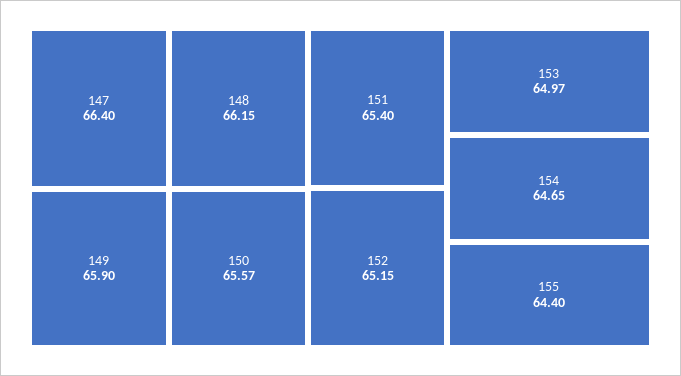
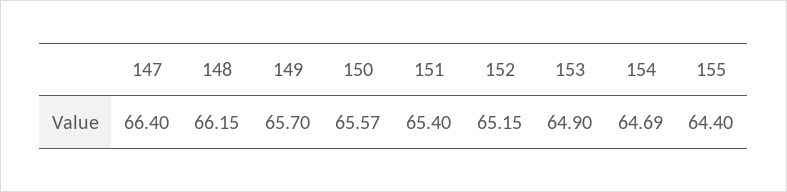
  {
    "147": 66.4,
    "148": 66.15,
-   "149": 65.9,
+   "149": 65.7,
    "150": 65.57,
    "151": 65.4,
    "152": 65.15,
-   "153": 64.97,
+   "153": 64.9,
-   "154": 64.65,
+   "154": 64.69,
    "155": 64.4
  }

